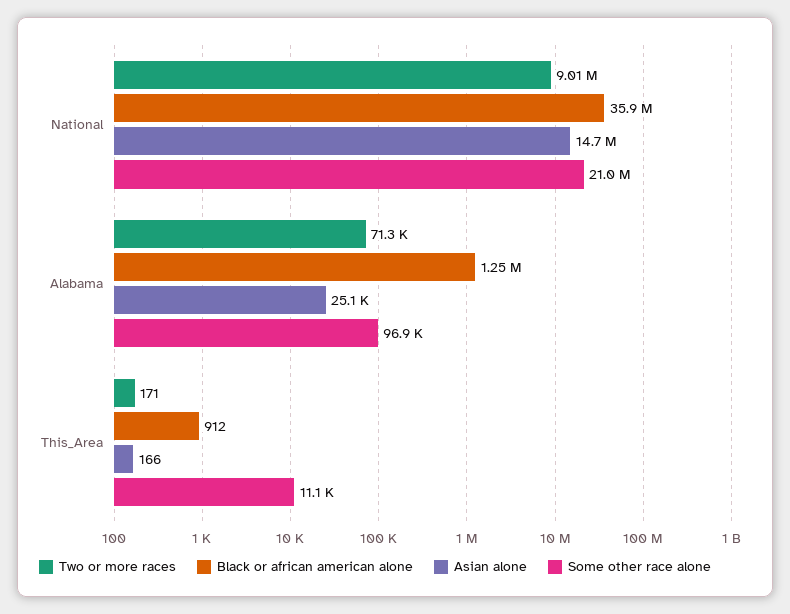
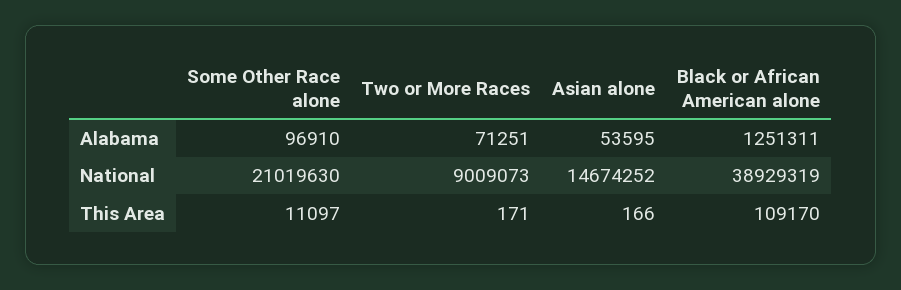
  {
    "Two or more races": {
      "National": 9009073,
      "Alabama": 71251,
      "This_Area": 171
    },
    "Black or african american alone": {
-     "National": 35900000,
+     "National": 38929319,
      "Alabama": 1251311,
-     "This_Area": 912
+     "This_Area": 109170
    },
    "Asian alone": {
      "National": 14674252,
-     "Alabama": 25100,
+     "Alabama": 53595,
      "This_Area": 166
    },
    "Some other race alone": {
      "National": 21019630,
      "Alabama": 96910,
      "This_Area": 11097
    }
  }

